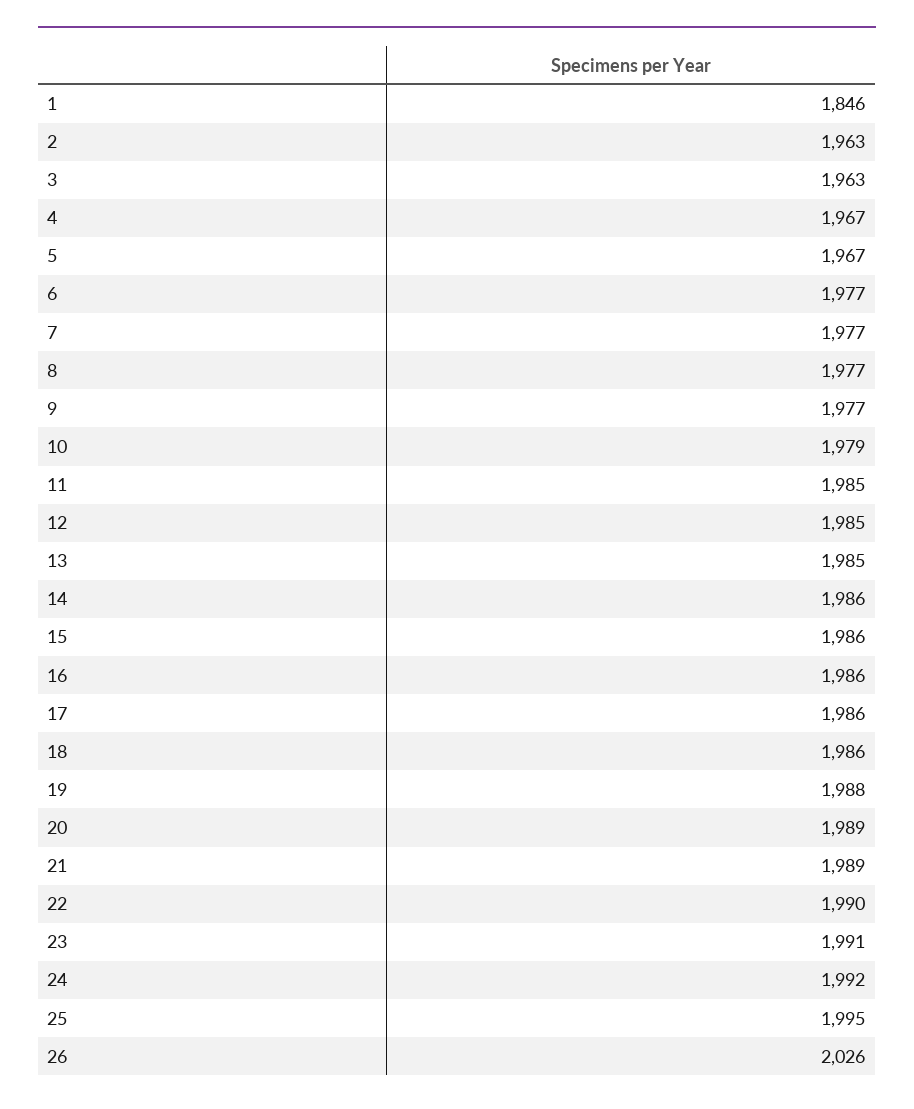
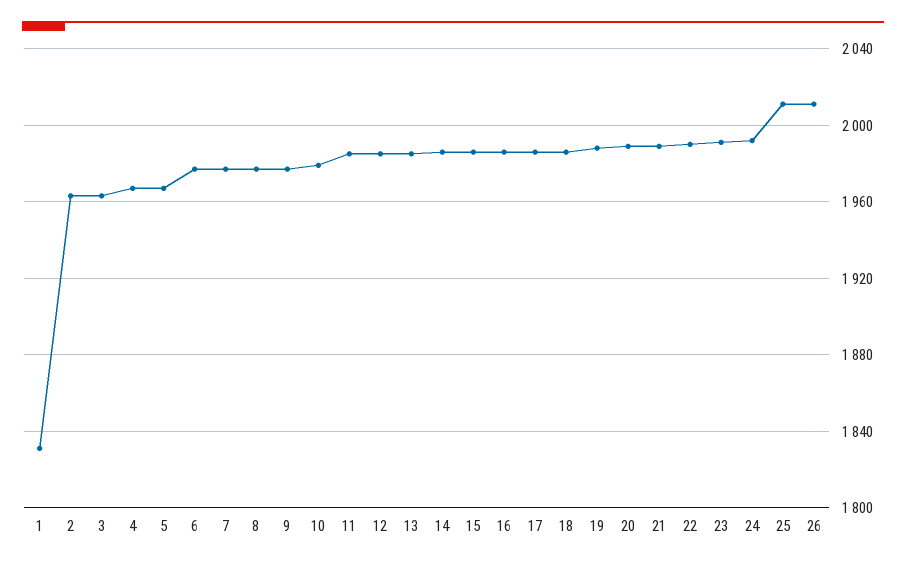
  {
-   "1": 1846,
+   "1": 1830,
    "2": 1963,
    "3": 1963,
    "4": 1967,
    "5": 1967,
    "6": 1977,
    "7": 1977,
    "8": 1977,
    "9": 1977,
    "10": 1979,
    "11": 1985,
    "12": 1985,
    "13": 1985,
    "14": 1986,
    "15": 1986,
    "16": 1986,
    "17": 1986,
    "18": 1986,
    "19": 1988,
    "20": 1989,
    "21": 1989,
    "22": 1990,
    "23": 1991,
    "24": 1992,
-   "25": 1995,
+   "25": 2010,
-   "26": 2026
+   "26": 2010
  }

